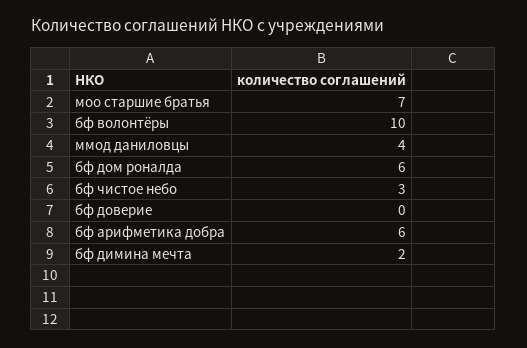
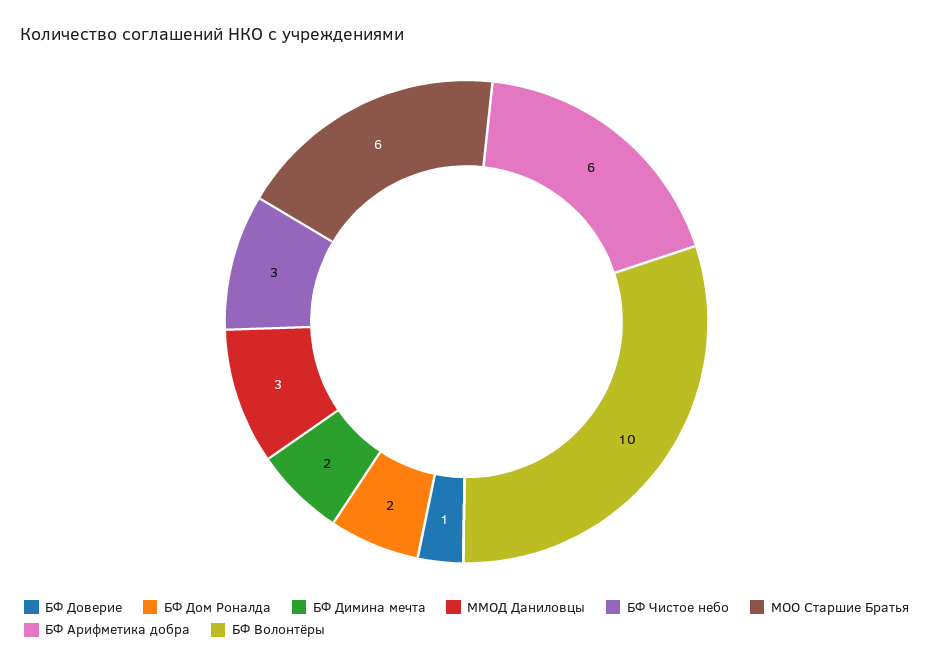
  {
-   "моо старшие братья": 7,
+   "моо старшие братья": 6,
    "бф волонтёры": 10,
-   "ммод даниловцы": 4,
+   "ммод даниловцы": 3,
-   "бф дом роналда": 6,
+   "бф дом роналда": 2,
    "бф чистое небо": 3,
-   "бф доверие": 0,
+   "бф доверие": 1,
    "бф арифметика добра": 6,
    "бф димина мечта": 2
  }

